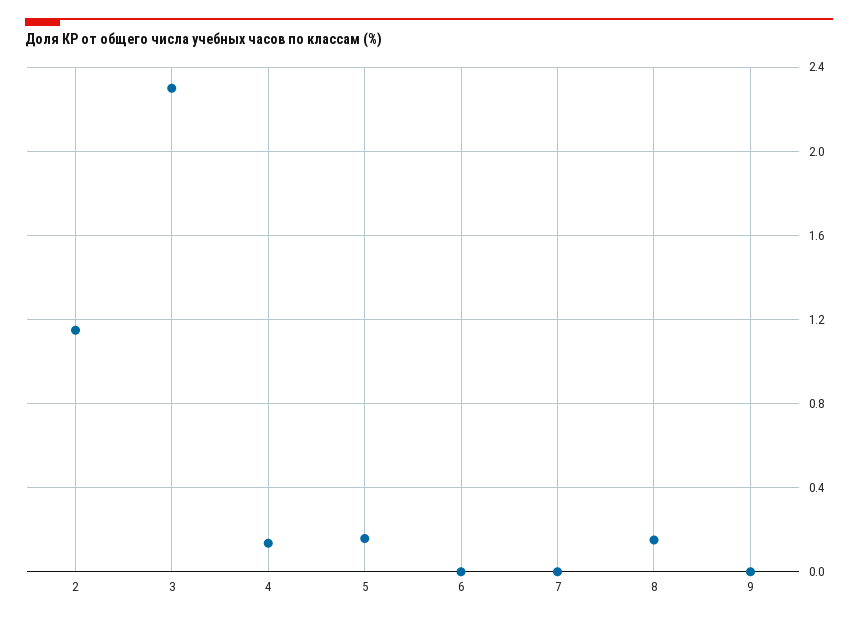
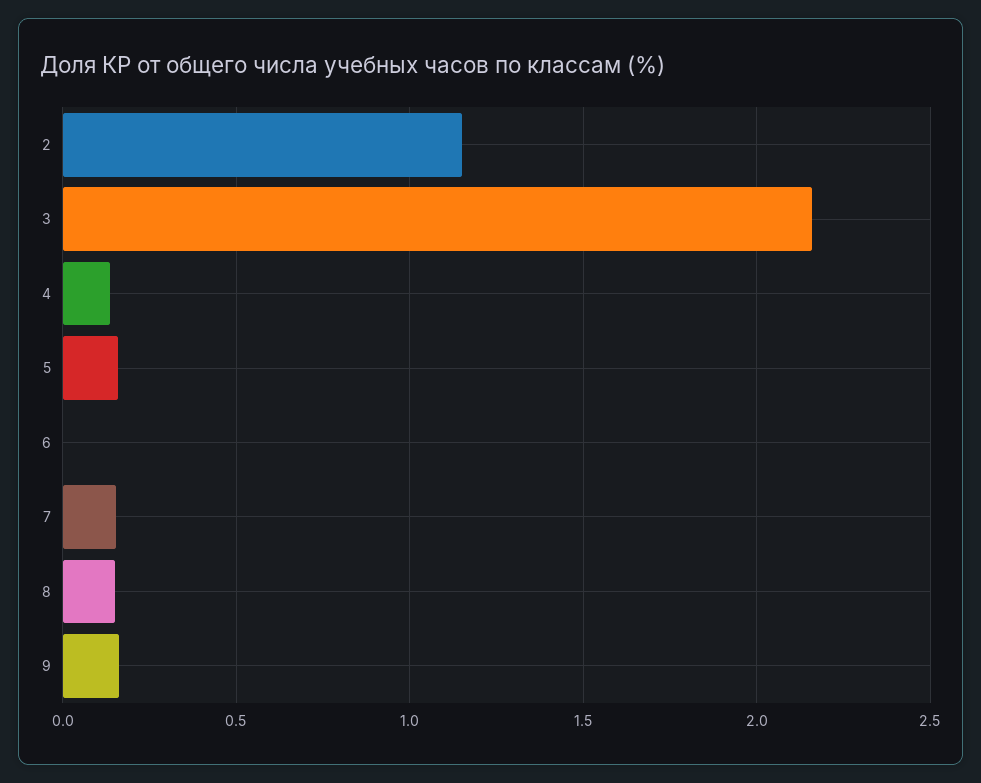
  {
    "2": 1.15,
-   "3": 2.3,
+   "3": 2.15,
    "4": 0.15,
    "5": 0.15,
    "6": 0,
-   "7": 0,
+   "7": 0.15,
    "8": 0.15,
-   "9": 0
+   "9": 0.15
  }

